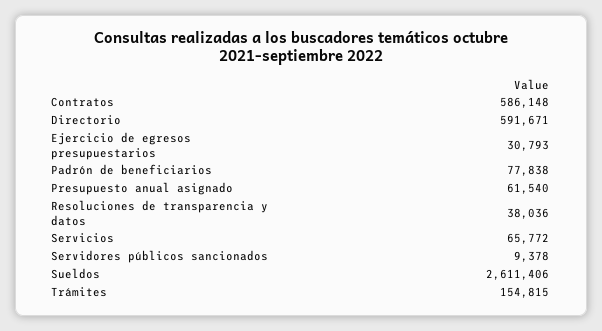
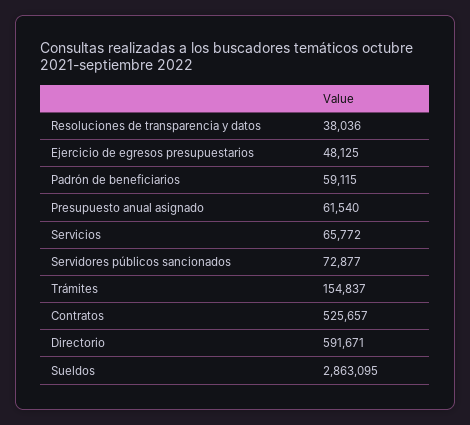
  {
-   "Contratos": 586148,
+   "Contratos": 525657,
    "Directorio": 591671,
-   "Ejercicio de egresos presupuestarios": 30793,
+   "Ejercicio de egresos presupuestarios": 48125,
-   "Padrón de beneficiarios": 77838,
+   "Padrón de beneficiarios": 59115,
    "Presupuesto anual asignado": 61540,
    "Resoluciones de transparencia y datos": 38036,
    "Servicios": 65772,
-   "Servidores públicos sancionados": 9378,
+   "Servidores públicos sancionados": 72877,
-   "Sueldos": 2611406,
+   "Sueldos": 2863095,
-   "Trámites": 154815
+   "Trámites": 154837
  }

